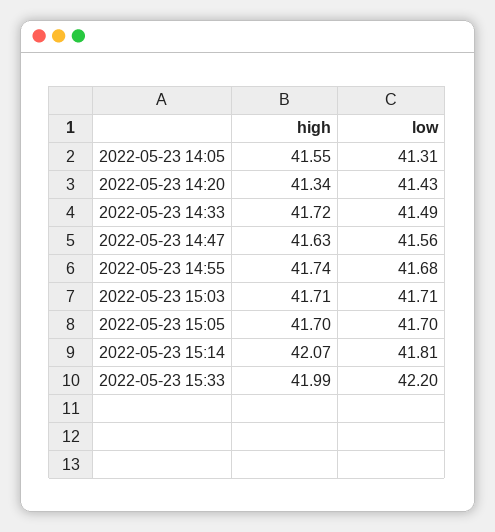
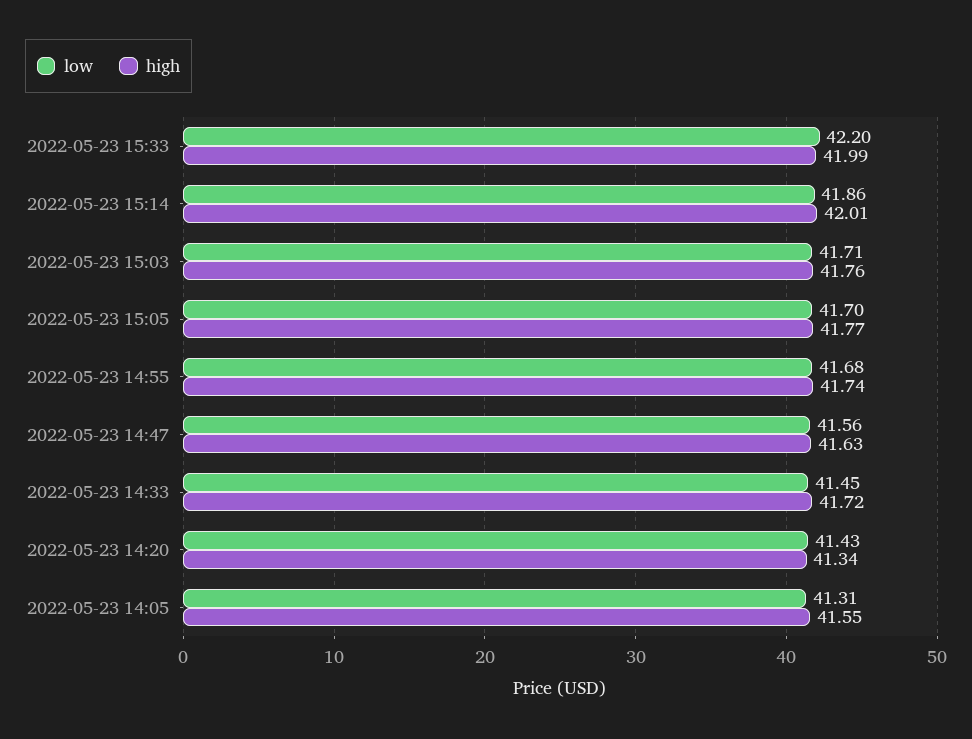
  {
    "high": {
      "2022-05-23 14:05": 41.55,
      "2022-05-23 14:20": 41.34,
      "2022-05-23 14:33": 41.72,
      "2022-05-23 14:47": 41.63,
      "2022-05-23 14:55": 41.74,
-     "2022-05-23 15:03": 41.71,
+     "2022-05-23 15:03": 41.76,
-     "2022-05-23 15:05": 41.7,
+     "2022-05-23 15:05": 41.77,
-     "2022-05-23 15:14": 42.07,
+     "2022-05-23 15:14": 42.01,
      "2022-05-23 15:33": 41.99
    },
    "low": {
      "2022-05-23 14:05": 41.31,
      "2022-05-23 14:20": 41.43,
-     "2022-05-23 14:33": 41.49,
+     "2022-05-23 14:33": 41.45,
      "2022-05-23 14:47": 41.56,
      "2022-05-23 14:55": 41.68,
      "2022-05-23 15:03": 41.71,
      "2022-05-23 15:05": 41.7,
-     "2022-05-23 15:14": 41.81,
+     "2022-05-23 15:14": 41.86,
      "2022-05-23 15:33": 42.2
    }
  }

